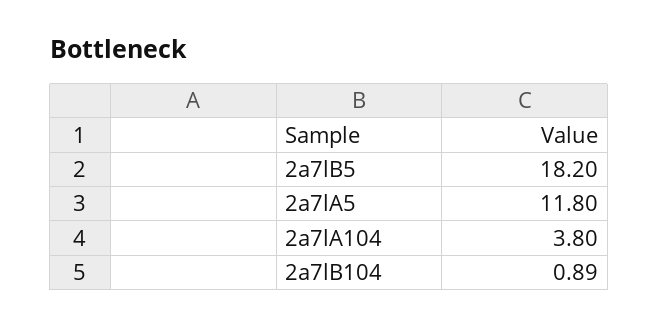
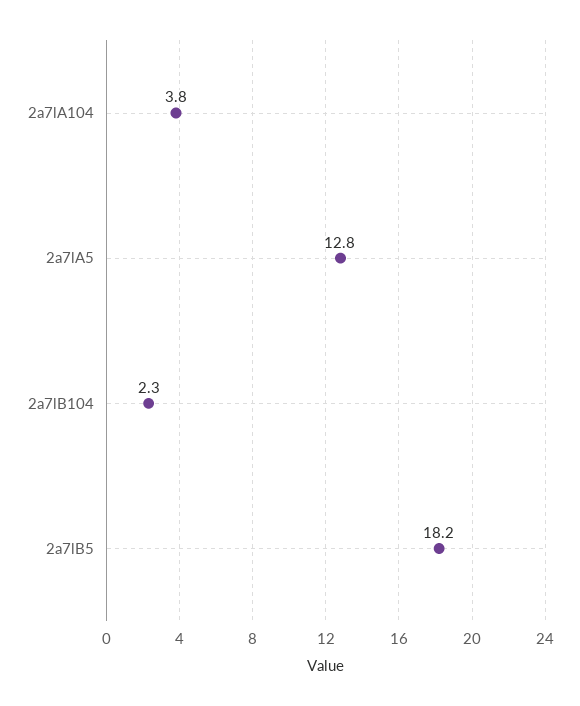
  {
    "2a7lB5": 18.2,
-   "2a7lA5": 11.8,
+   "2a7lA5": 12.8,
    "2a7lA104": 3.8,
-   "2a7lB104": 0.89
+   "2a7lB104": 2.3
  }

